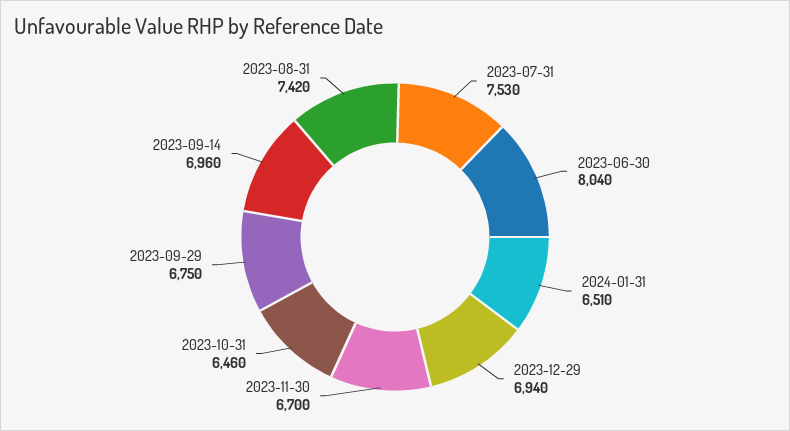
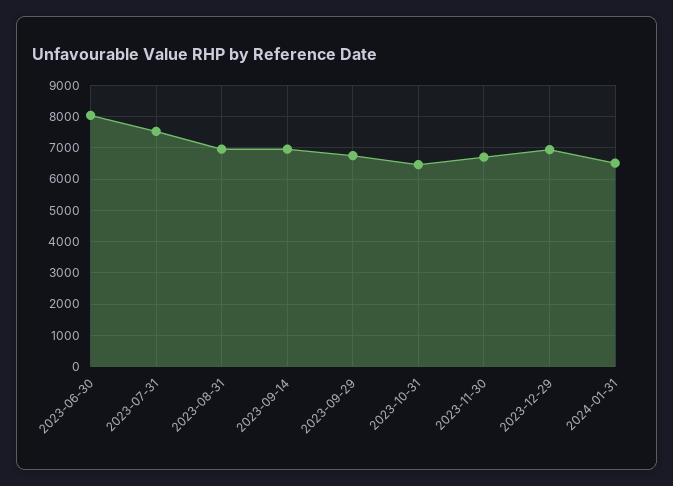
  {
    "2023-07-31": 7530,
    "2023-06-30": 8040,
    "2024-01-31": 6510,
    "2023-12-29": 6940,
    "2023-11-30": 6700,
    "2023-10-31": 6460,
    "2023-09-29": 6750,
    "2023-09-14": 6960,
-   "2023-08-31": 7420
+   "2023-08-31": 7000
  }

